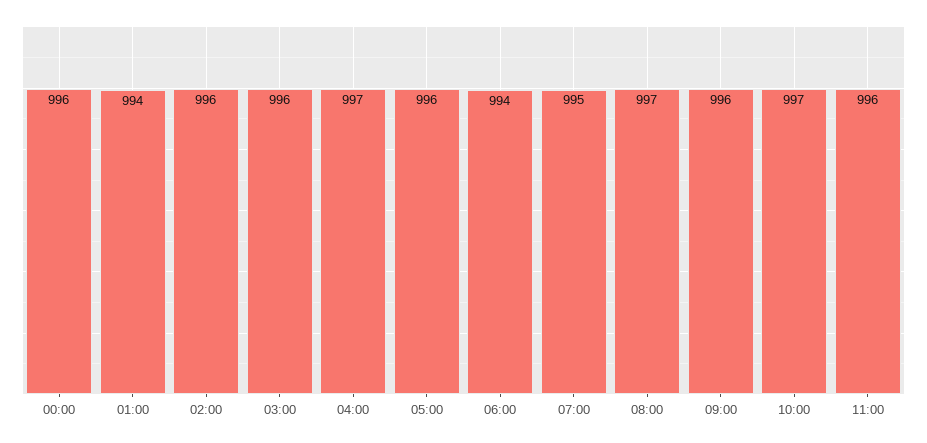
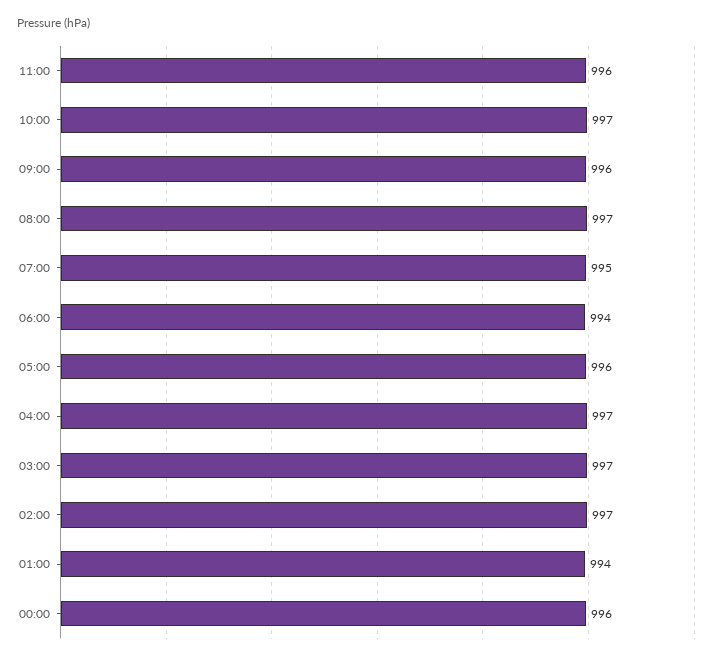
  {
    "00:00": 996,
    "01:00": 994,
-   "02:00": 996,
+   "02:00": 997,
-   "03:00": 996,
+   "03:00": 997,
    "04:00": 997,
    "05:00": 996,
    "06:00": 994,
    "07:00": 995,
    "08:00": 997,
    "09:00": 996,
    "10:00": 997,
    "11:00": 996
  }

